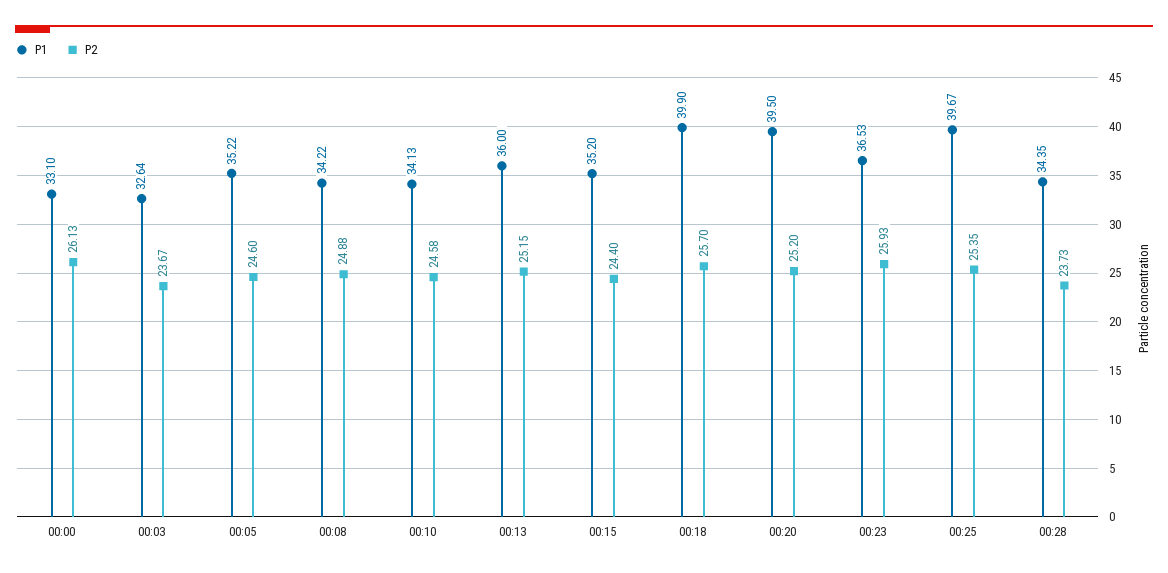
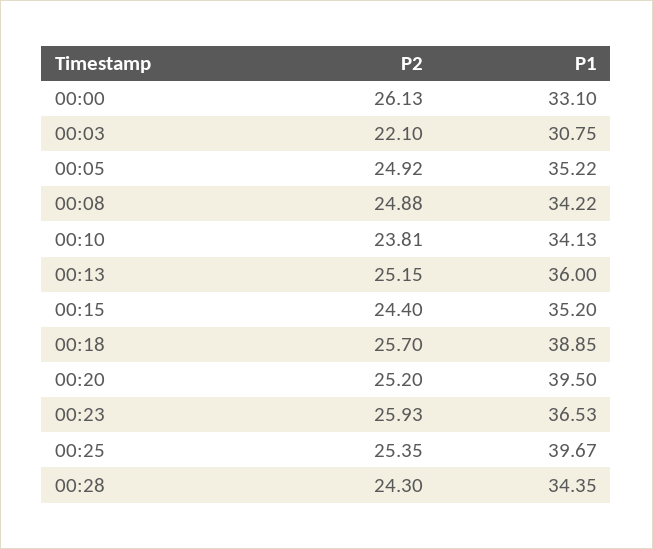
  {
    "P1": {
      "00:00": 33.1,
-     "00:03": 32.64,
+     "00:03": 30.75,
      "00:05": 35.22,
      "00:08": 34.22,
      "00:10": 34.13,
      "00:13": 36,
      "00:15": 35.2,
-     "00:18": 39.9,
+     "00:18": 38.85,
      "00:20": 39.5,
      "00:23": 36.53,
      "00:25": 39.67,
      "00:28": 34.35
    },
    "P2": {
      "00:00": 26.13,
-     "00:03": 23.67,
+     "00:03": 22.1,
-     "00:05": 24.6,
+     "00:05": 24.92,
      "00:08": 24.88,
-     "00:10": 24.58,
+     "00:10": 23.81,
      "00:13": 25.15,
      "00:15": 24.4,
      "00:18": 25.7,
      "00:20": 25.2,
      "00:23": 25.93,
      "00:25": 25.35,
-     "00:28": 23.73
+     "00:28": 24.3
    }
  }

